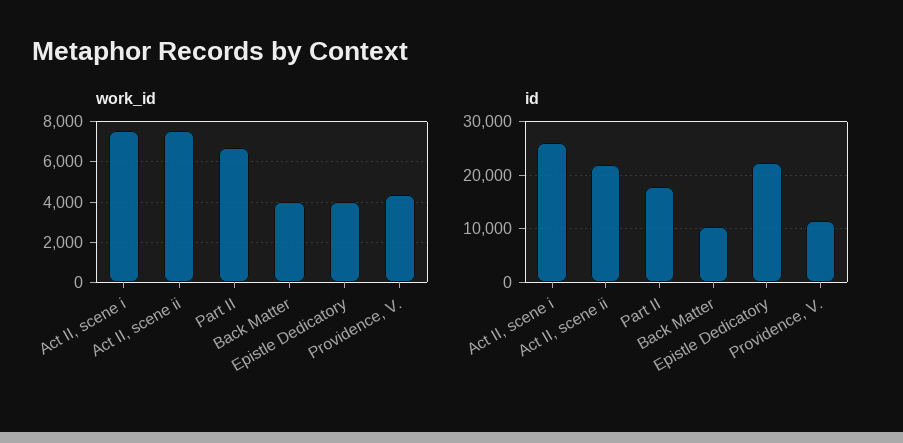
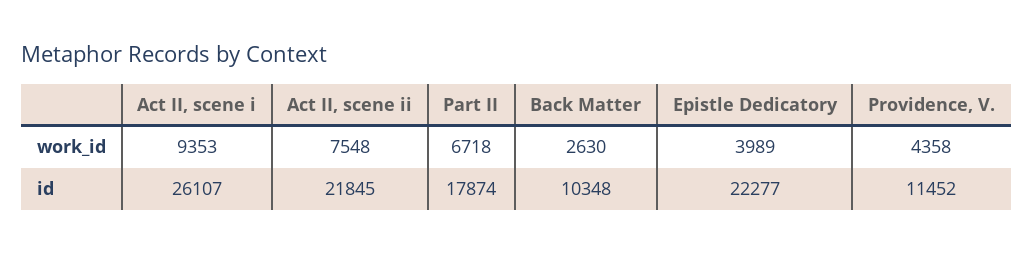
  {
    "work_id": {
-     "Act II, scene i": 7500,
+     "Act II, scene i": 9353,
      "Act II, scene ii": 7548,
      "Part II": 6718,
-     "Back Matter": 4000,
+     "Back Matter": 2630,
      "Epistle Dedicatory": 3989,
      "Providence, V.": 4358
    },
    "id": {
      "Act II, scene i": 26107,
      "Act II, scene ii": 21845,
      "Part II": 17874,
      "Back Matter": 10348,
      "Epistle Dedicatory": 22277,
      "Providence, V.": 11452
    }
  }

